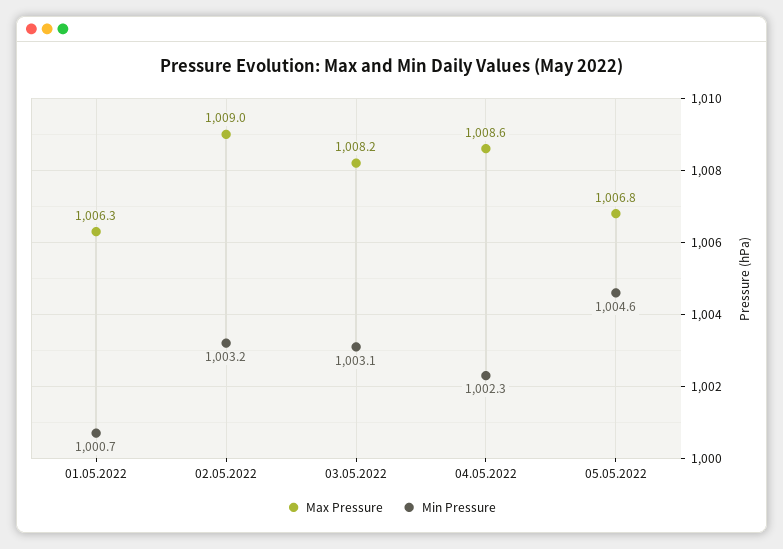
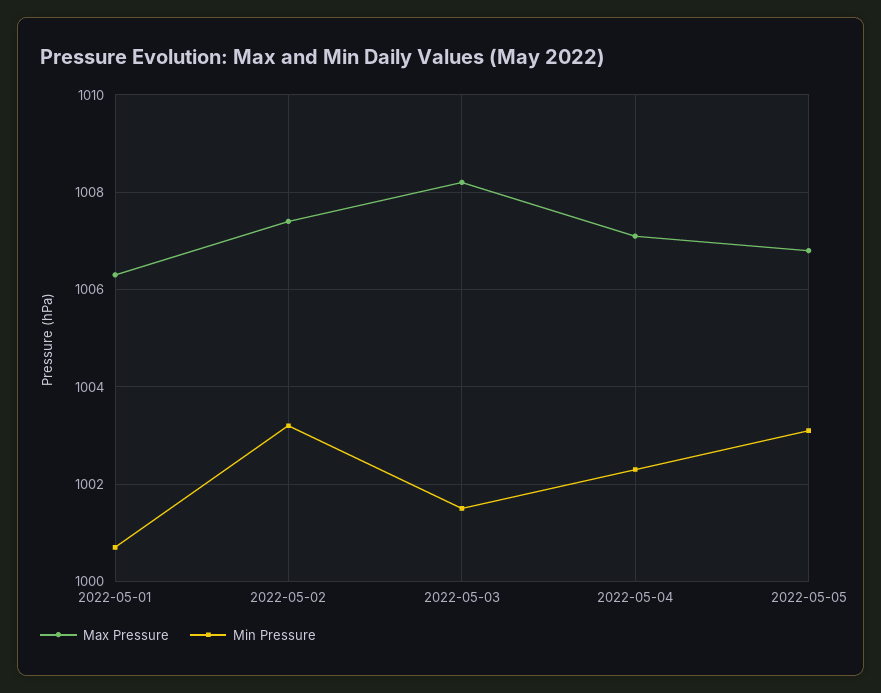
  {
    "Max Pressure": {
      "01.05.2022": 1006.3,
-     "02.05.2022": 1009,
+     "02.05.2022": 1007.5,
      "03.05.2022": 1008.2,
-     "04.05.2022": 1008.6,
+     "04.05.2022": 1007,
      "05.05.2022": 1006.8
    },
    "Min Pressure": {
      "01.05.2022": 1000.7,
      "02.05.2022": 1003.2,
-     "03.05.2022": 1003.1,
+     "03.05.2022": 1001.5,
      "04.05.2022": 1002.3,
-     "05.05.2022": 1004.6
+     "05.05.2022": 1003
    }
  }

